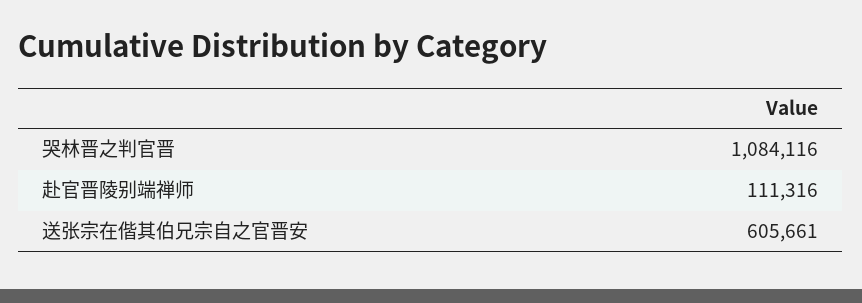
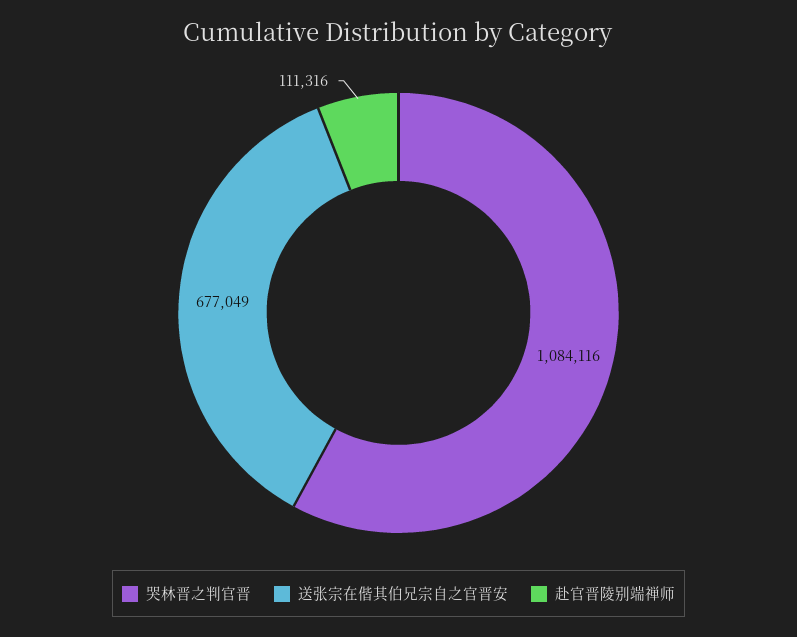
  {
    "哭林晋之判官晋": 1084116,
    "赴官晋陵别端禅师": 111316,
-   "送张宗在偕其伯兄宗自之官晋安": 605661
+   "送张宗在偕其伯兄宗自之官晋安": 677049
  }

